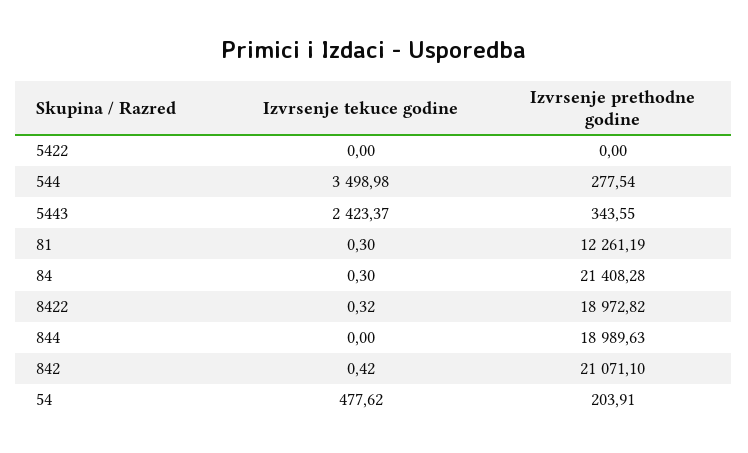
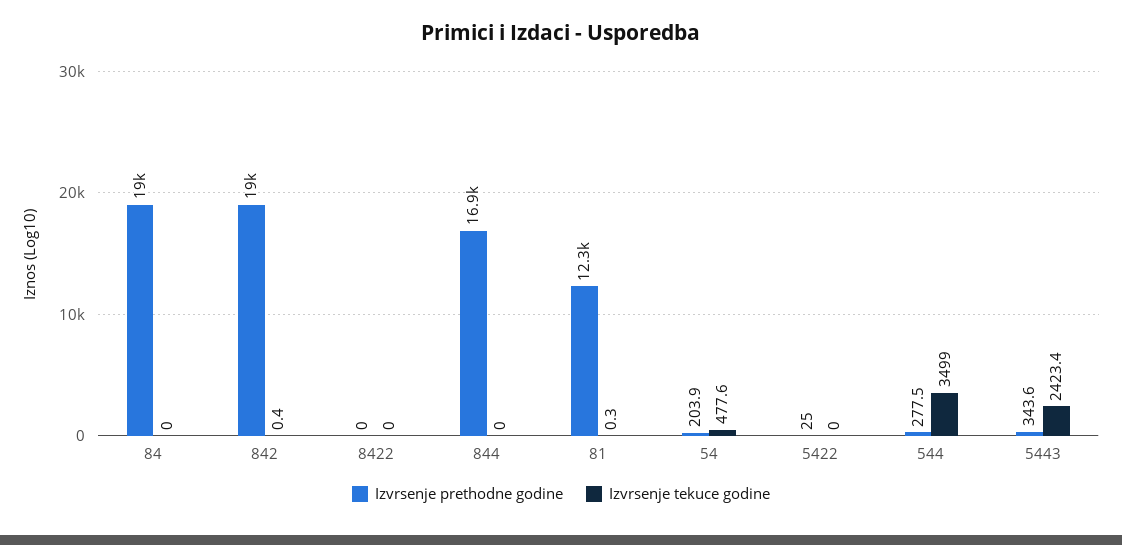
  {
    "Izvrsenje tekuce godine": {
      "5422": 0,
      "544": 3498.98,
      "5443": 2423.37,
      "81": 0.3,
-     "84": 0.3,
+     "84": 0,
-     "8422": 0.32,
+     "8422": 0,
      "844": 0,
      "842": 0.42,
      "54": 477.62
    },
    "Izvrsenje prethodne godine": {
-     "5422": 0,
+     "5422": 25,
      "544": 277.54,
      "5443": 343.55,
      "81": 12261.19,
-     "84": 21408.28,
+     "84": 19000,
-     "8422": 18972.82,
+     "8422": 0,
-     "844": 18989.63,
+     "844": 16900,
-     "842": 21071.1,
+     "842": 19000,
      "54": 203.91
    }
  }

